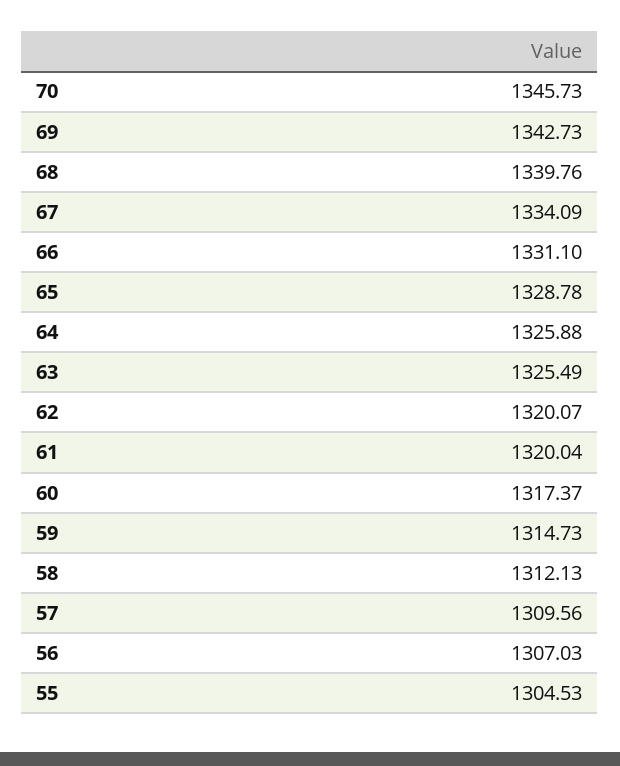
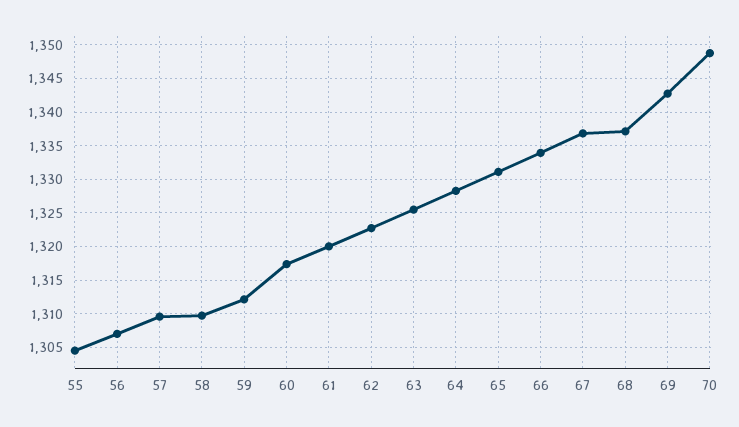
  {
-   "70": 1345.73,
+   "70": 1349,
    "69": 1342.73,
-   "68": 1339.76,
+   "68": 1337,
-   "67": 1334.09,
+   "67": 1337,
-   "66": 1331.1,
+   "66": 1334,
-   "65": 1328.78,
+   "65": 1331,
-   "64": 1325.88,
+   "64": 1328,
    "63": 1325.49,
-   "62": 1320.07,
+   "62": 1323,
    "61": 1320.04,
    "60": 1317.37,
-   "59": 1314.73,
+   "59": 1312,
-   "58": 1312.13,
+   "58": 1310,
    "57": 1309.56,
    "56": 1307.03,
    "55": 1304.53
  }

